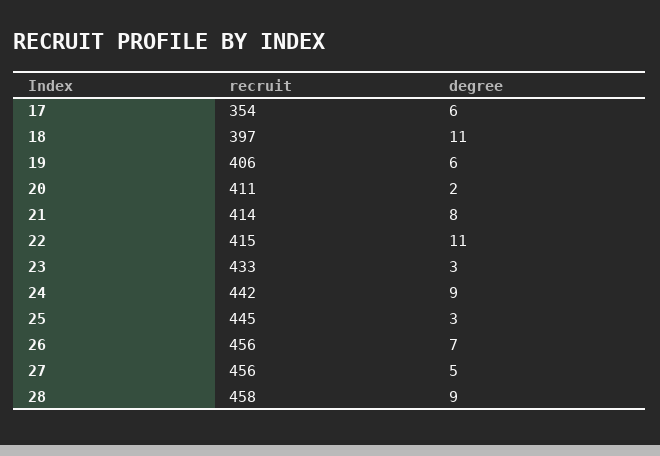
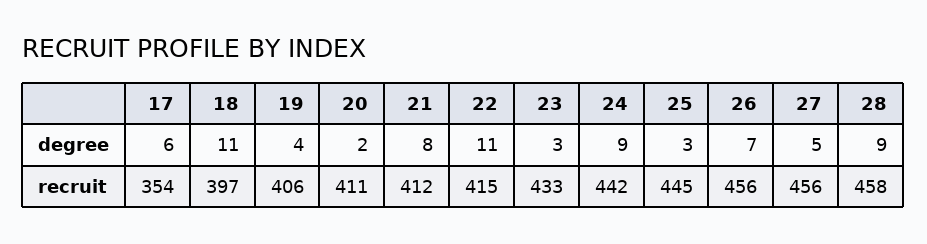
  {
    "recruit": {
      "17": 354,
      "18": 397,
      "19": 406,
      "20": 411,
-     "21": 414,
+     "21": 412,
      "22": 415,
      "23": 433,
      "24": 442,
      "25": 445,
      "26": 456,
      "27": 456,
      "28": 458
    },
    "degree": {
      "17": 6,
      "18": 11,
-     "19": 6,
+     "19": 4,
      "20": 2,
      "21": 8,
      "22": 11,
      "23": 3,
      "24": 9,
      "25": 3,
      "26": 7,
      "27": 5,
      "28": 9
    }
  }

